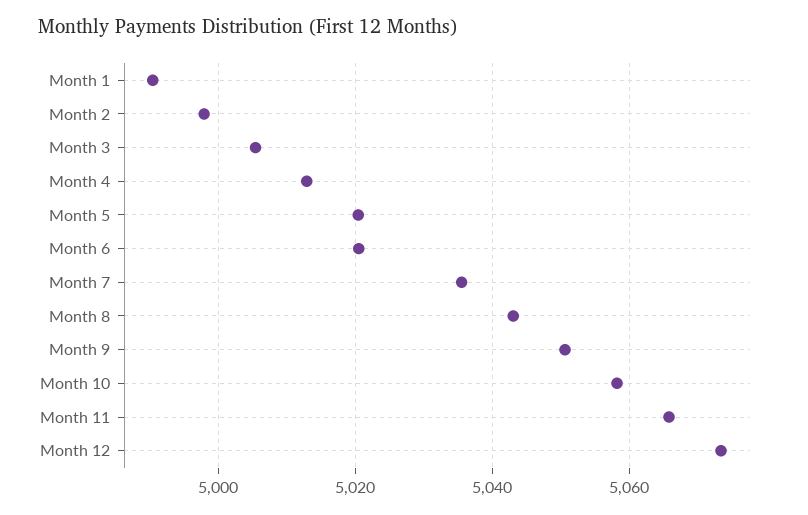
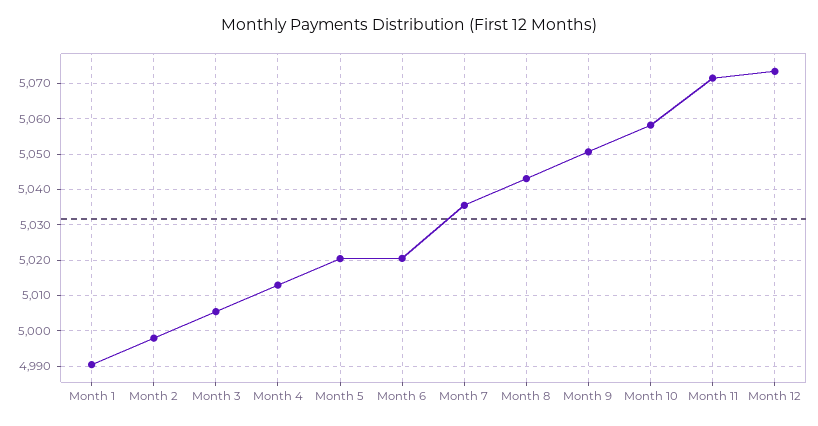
  {
    "Month 1": 4990,
    "Month 2": 4998,
    "Month 3": 5006,
    "Month 4": 5012,
    "Month 5": 5020,
    "Month 6": 5020,
    "Month 7": 5036,
    "Month 8": 5044,
    "Month 9": 5050,
    "Month 10": 5058,
-   "Month 11": 5066,
+   "Month 11": 5072,
    "Month 12": 5074
  }

